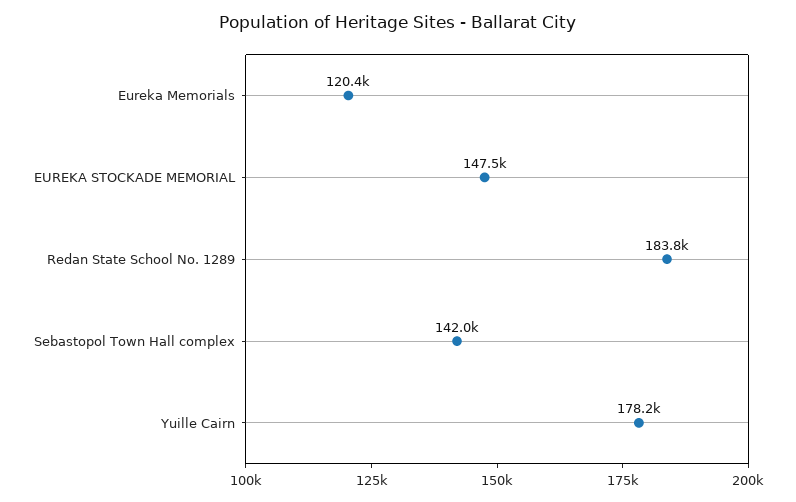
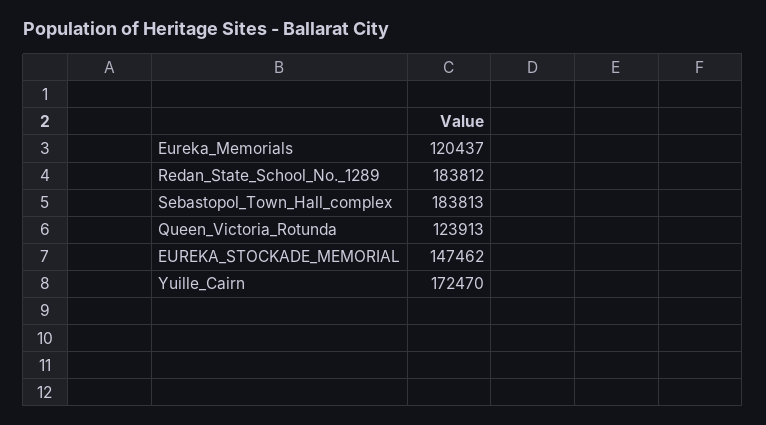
  {
    "Eureka Memorials": 120437,
    "EUREKA STOCKADE MEMORIAL": 147462,
    "Redan State School No. 1289": 183812,
-   "Sebastopol Town Hall complex": 142000,
+   "Sebastopol Town Hall complex": 183813,
-   "Yuille Cairn": 178200
+   "Yuille Cairn": 172470,
+   "Queen_Victoria_Rotunda": 123913
  }

